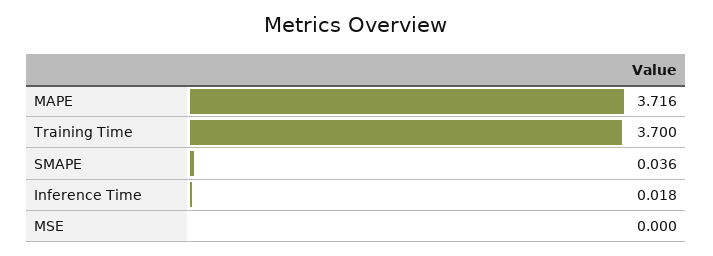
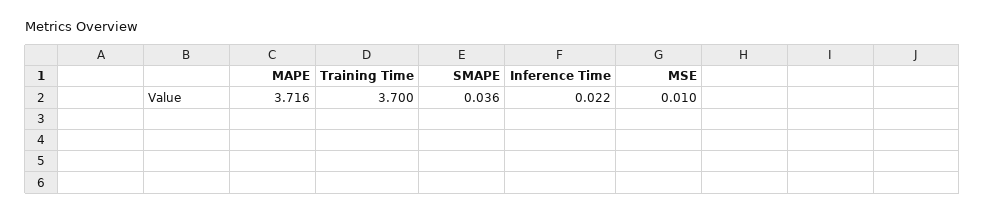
  {
    "MAPE": 3.716,
    "Training Time": 3.7,
    "SMAPE": 0.036,
-   "Inference Time": 0.018,
+   "Inference Time": 0.022,
-   "MSE": 0
+   "MSE": 0.01
  }

